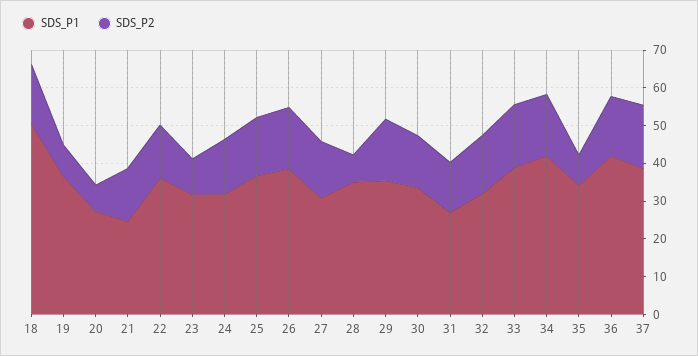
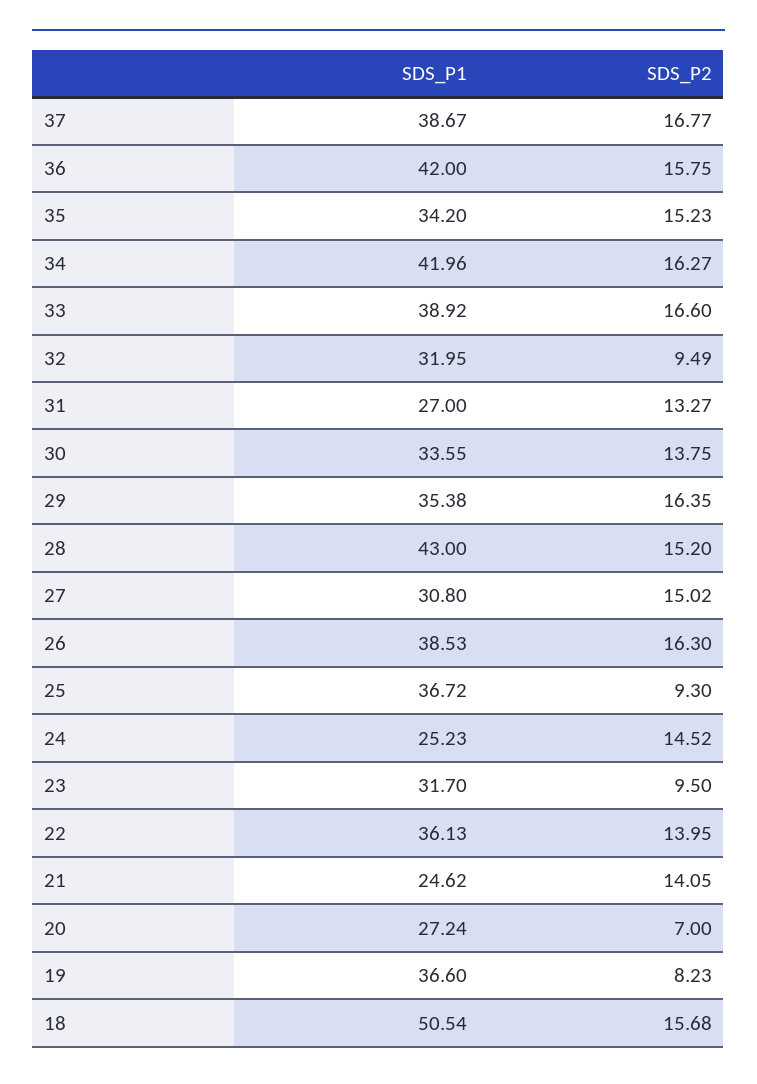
  {
    "SDS_P1": {
      "18": 50.54,
      "19": 36.6,
      "20": 27.24,
      "21": 24.62,
      "22": 36.13,
      "23": 31.7,
-     "24": 32.5,
+     "24": 25.23,
      "25": 36.72,
      "26": 38.53,
      "27": 30.8,
-     "28": 35,
+     "28": 43,
      "29": 35.38,
      "30": 33.55,
      "31": 27,
      "32": 31.95,
      "33": 38.92,
      "34": 41.96,
      "35": 34.2,
      "36": 42,
      "37": 38.67
    },
    "SDS_P2": {
      "18": 15.68,
      "19": 8.23,
      "20": 7,
      "21": 14.05,
      "22": 13.95,
      "23": 9.5,
      "24": 14.52,
-     "25": 15,
+     "25": 9.3,
      "26": 16.3,
      "27": 15.02,
-     "28": 7.5,
+     "28": 15.2,
      "29": 16.35,
      "30": 13.75,
      "31": 13.27,
-     "32": 15,
+     "32": 9.49,
      "33": 16.6,
      "34": 16.27,
-     "35": 7.5,
+     "35": 15.23,
      "36": 15.75,
      "37": 16.77
    }
  }

